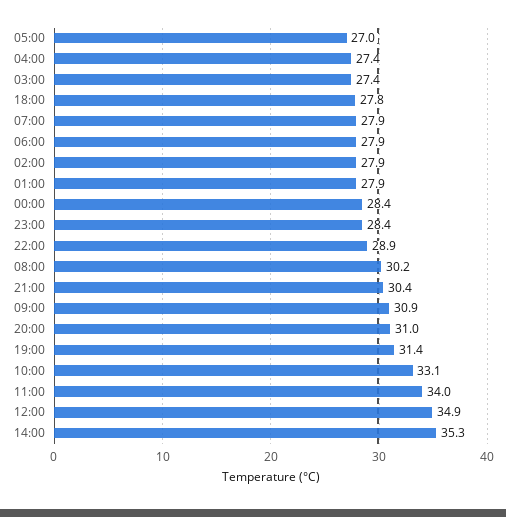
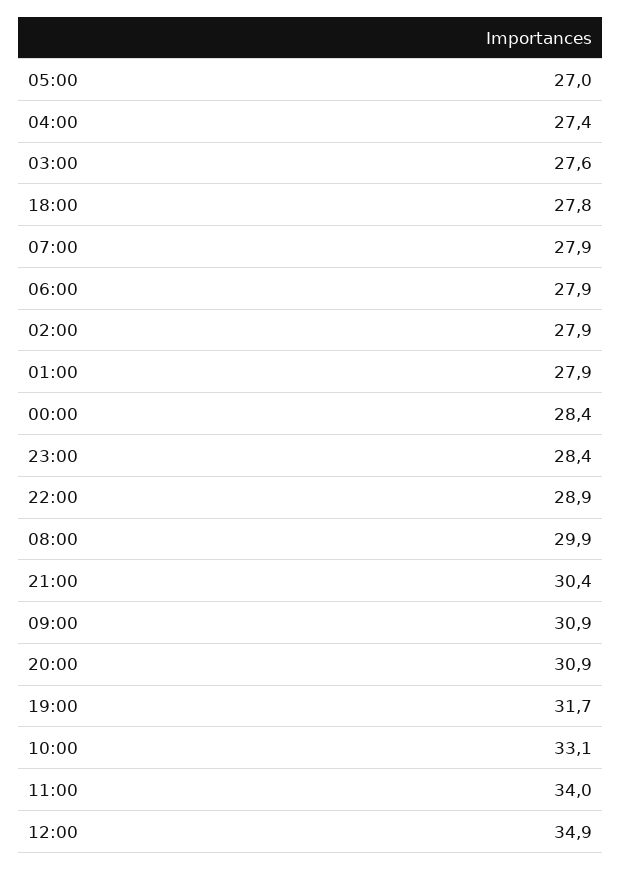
  {
    "05:00": 27,
    "04:00": 27.4,
-   "03:00": 27.4,
+   "03:00": 27.6,
    "18:00": 27.8,
    "07:00": 27.9,
    "06:00": 27.9,
    "02:00": 27.9,
    "01:00": 27.9,
    "00:00": 28.4,
    "23:00": 28.4,
    "22:00": 28.9,
-   "08:00": 30.2,
+   "08:00": 29.9,
    "21:00": 30.4,
    "09:00": 30.9,
-   "20:00": 31,
+   "20:00": 30.9,
-   "19:00": 31.4,
+   "19:00": 31.7,
    "10:00": 33.1,
    "11:00": 34,
-   "12:00": 34.9,
+   "12:00": 34.9
-   "14:00": 35.3
  }

